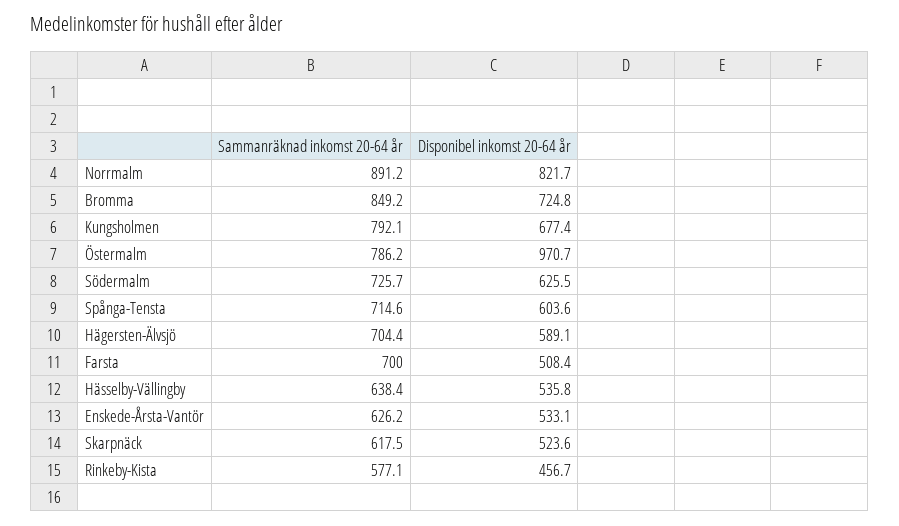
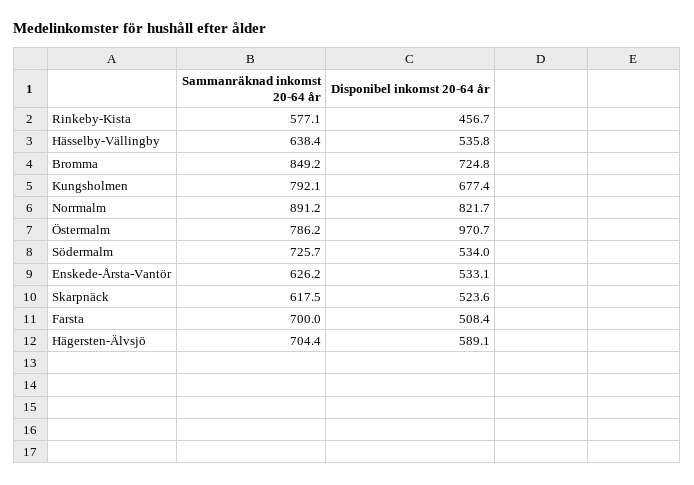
  {
    "Sammanräknad inkomst 20-64 år": {
      "Norrmalm": 891.2,
      "Bromma": 849.2,
      "Kungsholmen": 792.1,
      "Östermalm": 786.2,
      "Södermalm": 725.7,
-     "Spånga-Tensta": 714.6,
      "Hägersten-Älvsjö": 704.4,
      "Farsta": 700,
      "Hässelby-Vällingby": 638.4,
      "Enskede-Årsta-Vantör": 626.2,
      "Skarpnäck": 617.5,
      "Rinkeby-Kista": 577.1
    },
    "Disponibel inkomst 20-64 år": {
      "Norrmalm": 821.7,
      "Bromma": 724.8,
      "Kungsholmen": 677.4,
      "Östermalm": 970.7,
-     "Södermalm": 625.5,
+     "Södermalm": 534,
-     "Spånga-Tensta": 603.6,
      "Hägersten-Älvsjö": 589.1,
      "Farsta": 508.4,
      "Hässelby-Vällingby": 535.8,
      "Enskede-Årsta-Vantör": 533.1,
      "Skarpnäck": 523.6,
      "Rinkeby-Kista": 456.7
    }
  }

